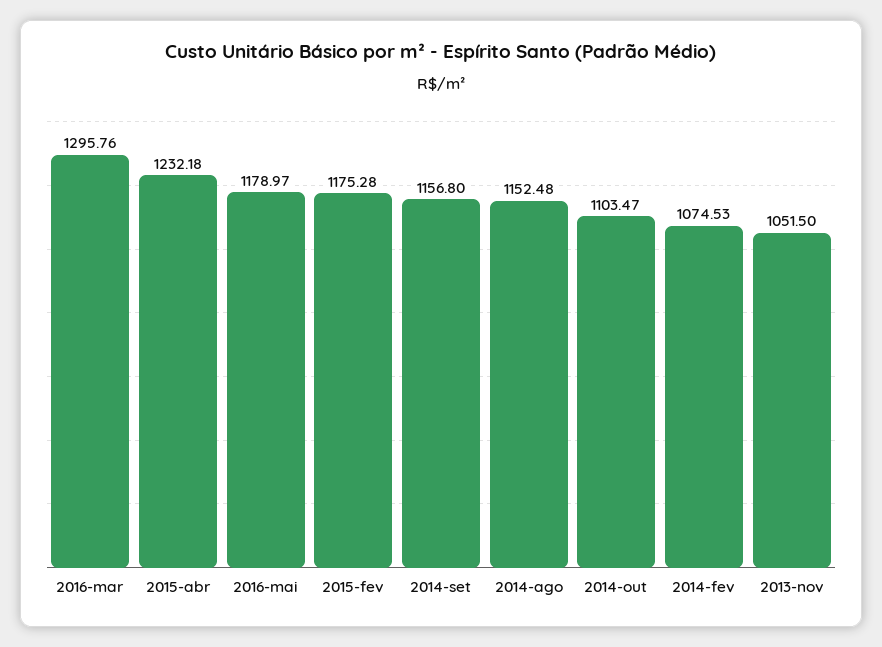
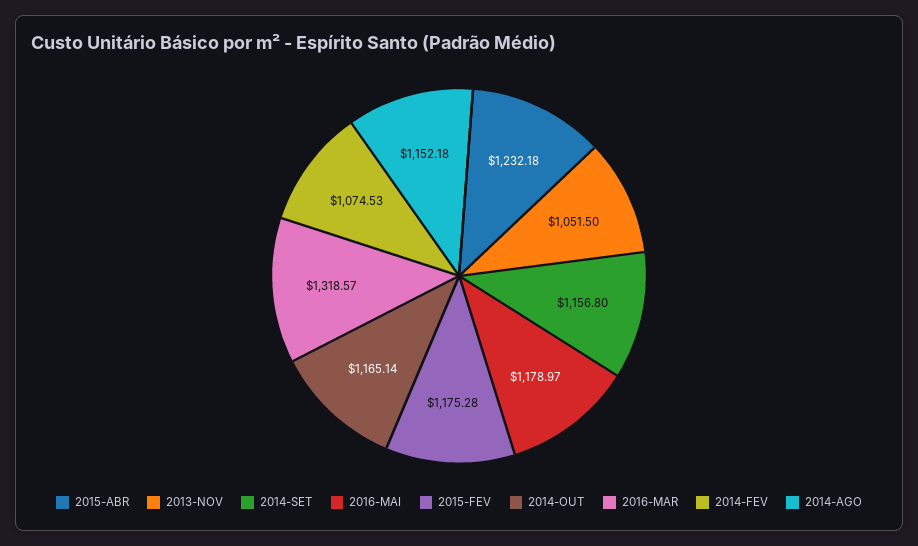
  {
-   "2016-mar": 1295.76,
+   "2016-mar": 1318.57,
    "2015-abr": 1232.18,
    "2016-mai": 1178.97,
    "2015-fev": 1175.28,
    "2014-set": 1156.8,
-   "2014-ago": 1152.48,
+   "2014-ago": 1152.18,
-   "2014-out": 1103.47,
+   "2014-out": 1165.14,
    "2014-fev": 1074.53,
    "2013-nov": 1051.5
  }

